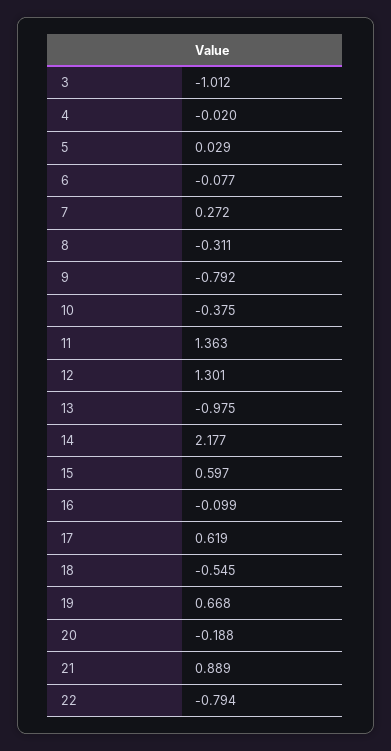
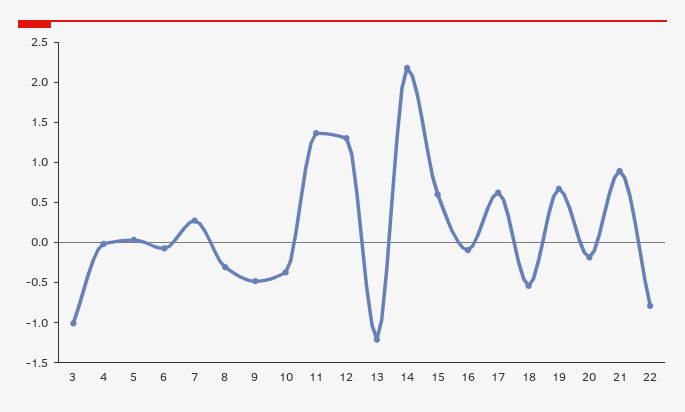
  {
    "3": -1.012,
    "4": -0.02,
    "5": 0.029,
    "6": -0.077,
    "7": 0.272,
    "8": -0.311,
-   "9": -0.792,
+   "9": -0.5,
    "10": -0.375,
    "11": 1.363,
    "12": 1.301,
-   "13": -0.975,
+   "13": -1.2,
    "14": 2.177,
    "15": 0.597,
    "16": -0.099,
    "17": 0.619,
    "18": -0.545,
    "19": 0.668,
    "20": -0.188,
    "21": 0.889,
    "22": -0.794
  }

